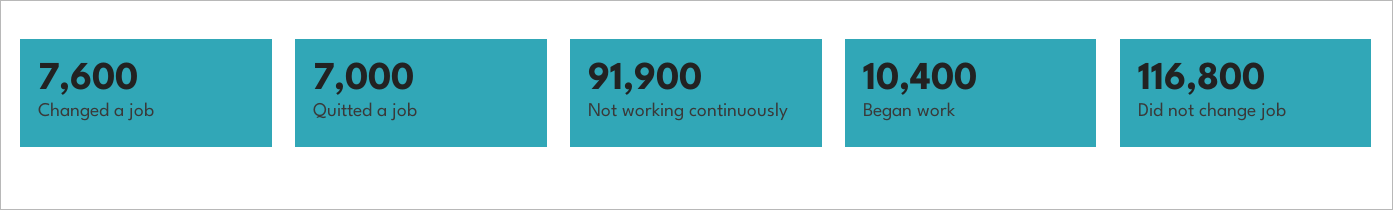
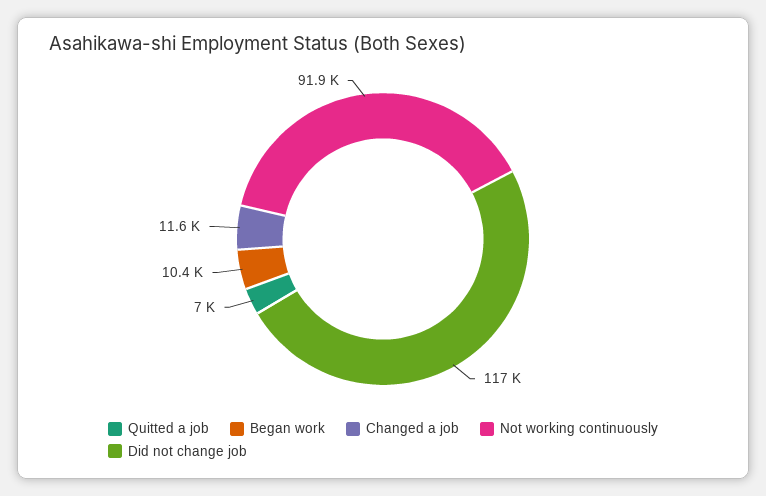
  {
-   "Changed a job": 7600,
+   "Changed a job": 11600,
    "Quitted a job": 7000,
    "Not working continuously": 91900,
    "Began work": 10400,
    "Did not change job": 116800
  }

